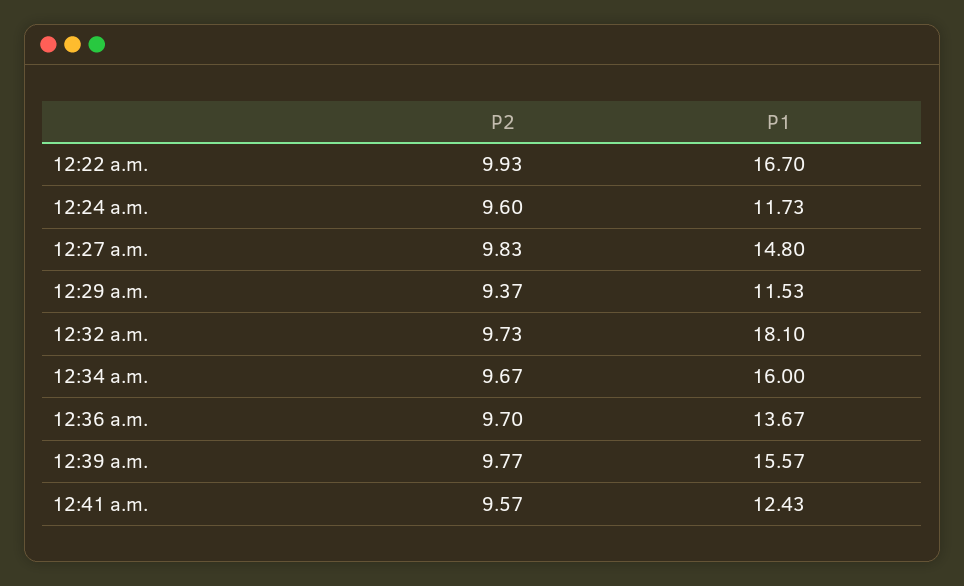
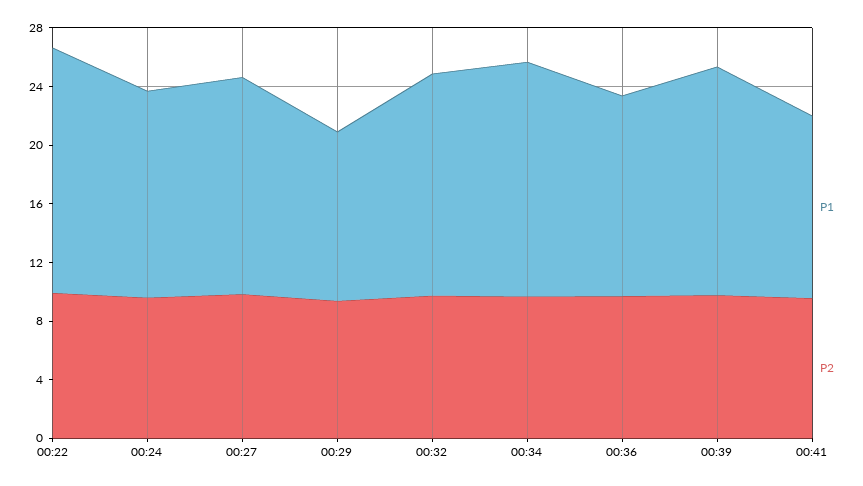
  {
    "P2": {
      "12:22 a.m.": 9.93,
      "12:24 a.m.": 9.6,
      "12:27 a.m.": 9.83,
      "12:29 a.m.": 9.37,
      "12:32 a.m.": 9.73,
      "12:34 a.m.": 9.67,
      "12:36 a.m.": 9.7,
      "12:39 a.m.": 9.77,
      "12:41 a.m.": 9.57
    },
    "P1": {
      "12:22 a.m.": 16.7,
-     "12:24 a.m.": 11.73,
+     "12:24 a.m.": 14,
      "12:27 a.m.": 14.8,
      "12:29 a.m.": 11.53,
-     "12:32 a.m.": 18.1,
+     "12:32 a.m.": 15,
      "12:34 a.m.": 16,
      "12:36 a.m.": 13.67,
      "12:39 a.m.": 15.57,
      "12:41 a.m.": 12.43
    }
  }

